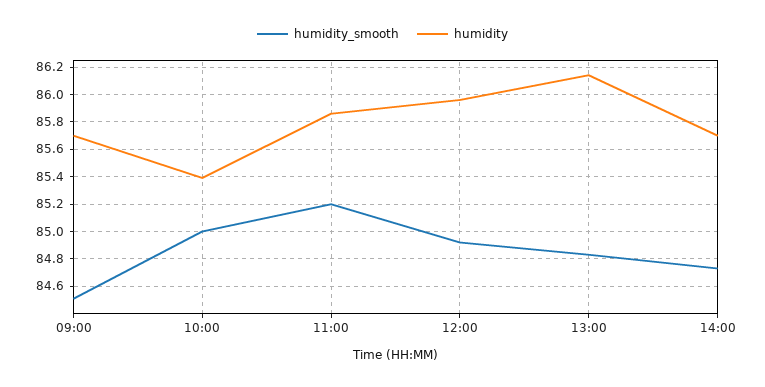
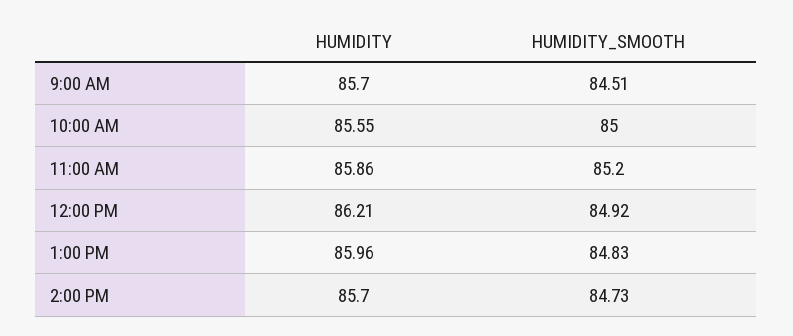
  {
    "humidity_smooth": {
      "09:00": 84.51,
      "10:00": 85,
      "11:00": 85.2,
      "12:00": 84.92,
      "13:00": 84.83,
      "14:00": 84.73
    },
    "humidity": {
      "09:00": 85.7,
-     "10:00": 85.4,
+     "10:00": 85.55,
      "11:00": 85.86,
-     "12:00": 85.95,
+     "12:00": 86.21,
-     "13:00": 86.15,
+     "13:00": 85.96,
      "14:00": 85.7
    }
  }

